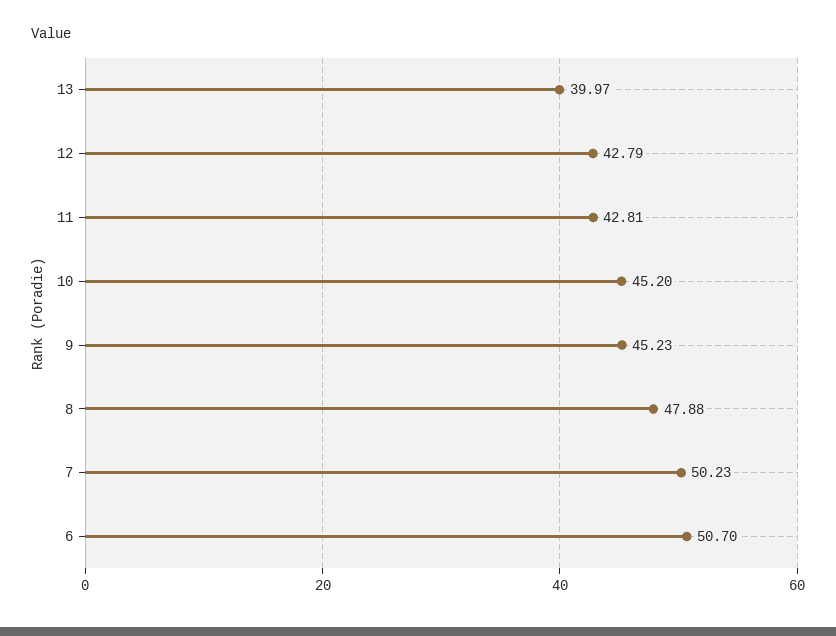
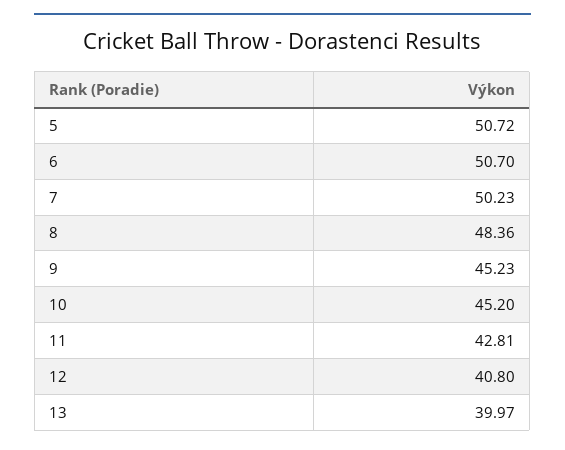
  {
    "13": 39.97,
-   "12": 42.79,
+   "12": 40.8,
    "11": 42.81,
    "10": 45.2,
    "9": 45.23,
-   "8": 47.88,
+   "8": 48.36,
    "7": 50.23,
-   "6": 50.7
+   "6": 50.7,
+   "5": 50.72
  }

